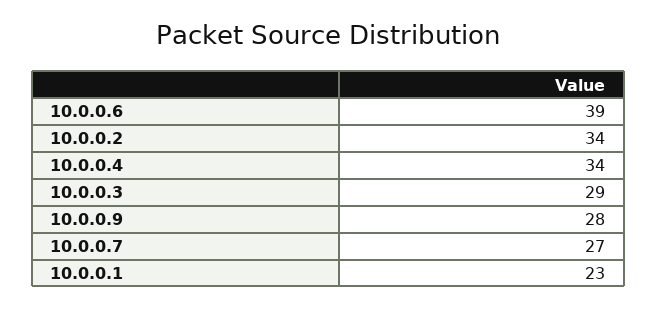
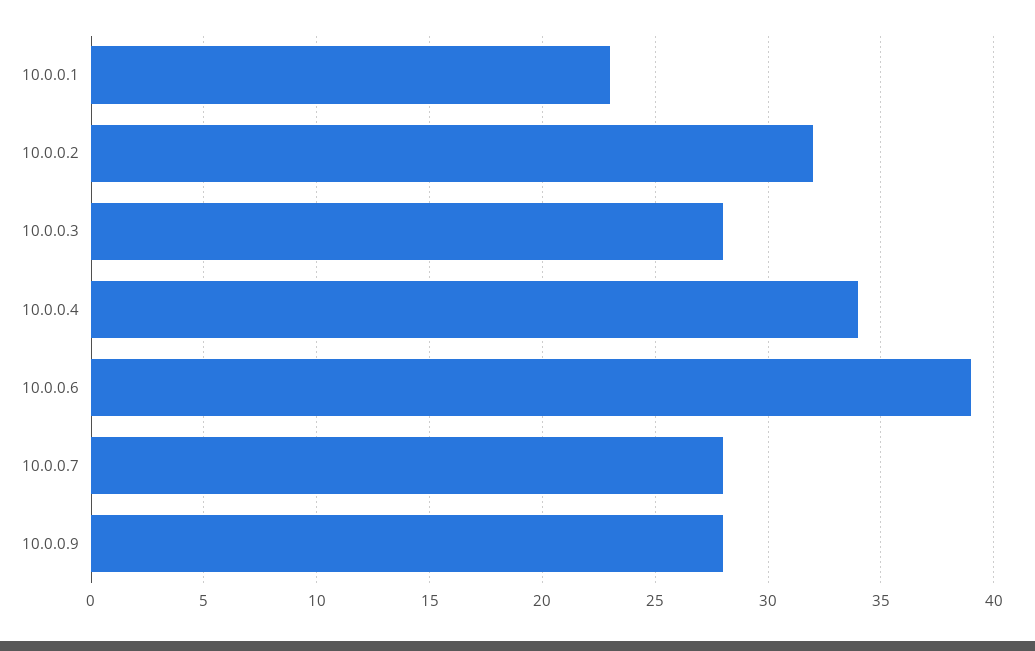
  {
    "10.0.0.6": 39,
-   "10.0.0.2": 34,
+   "10.0.0.2": 32,
    "10.0.0.4": 34,
-   "10.0.0.3": 29,
+   "10.0.0.3": 28,
    "10.0.0.9": 28,
-   "10.0.0.7": 27,
+   "10.0.0.7": 28,
    "10.0.0.1": 23
  }

